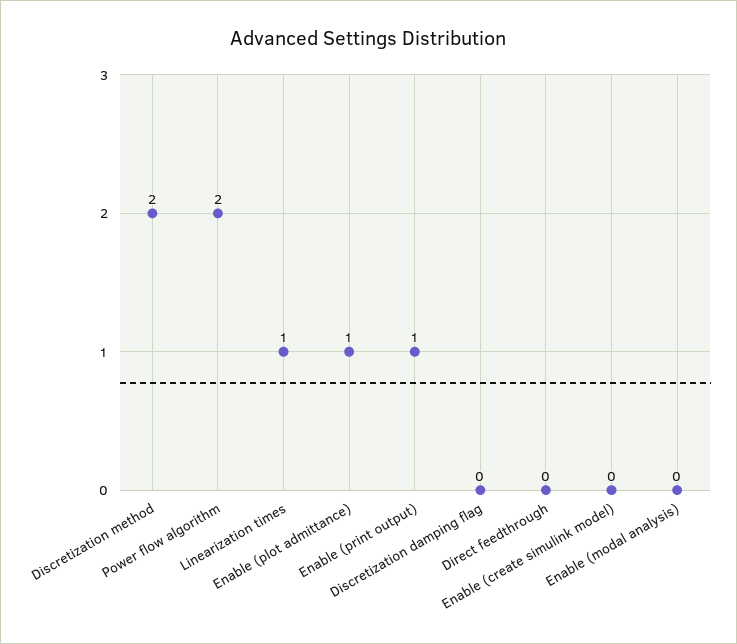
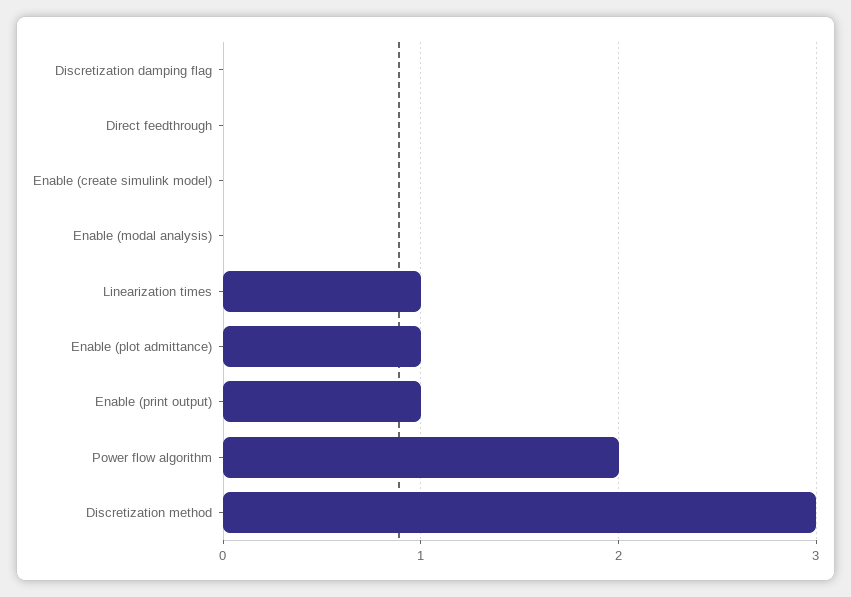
  {
-   "Discretization method": 2,
+   "Discretization method": 3,
    "Power flow algorithm": 2,
    "Linearization times": 1,
    "Enable (plot admittance)": 1,
    "Enable (print output)": 1,
    "Discretization damping flag": 0,
    "Direct feedthrough": 0,
    "Enable (create simulink model)": 0,
    "Enable (modal analysis)": 0
  }

